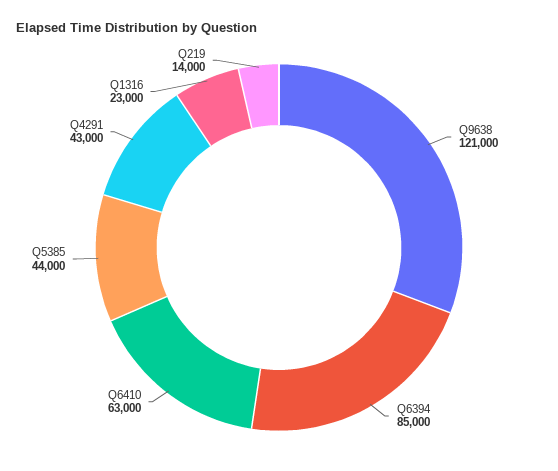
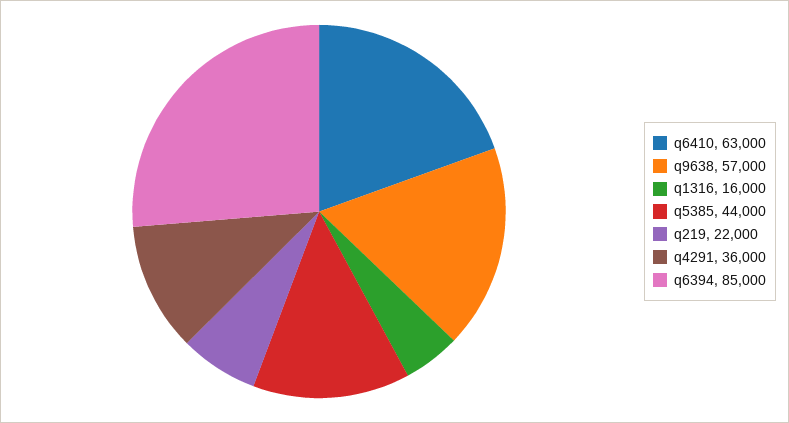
  {
-   "Q9638": 121000,
+   "Q9638": 57000,
    "Q6394": 85000,
    "Q6410": 63000,
    "Q5385": 44000,
-   "Q4291": 43000,
+   "Q4291": 36000,
-   "Q1316": 23000,
+   "Q1316": 16000,
-   "Q219": 14000
+   "Q219": 22000
  }

